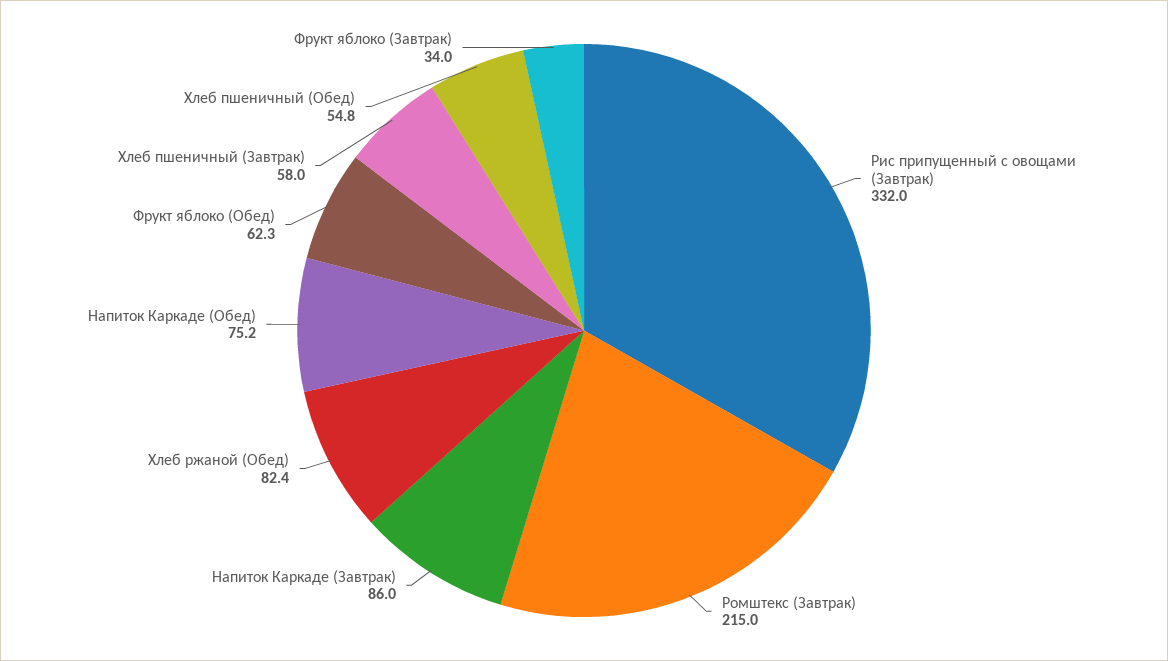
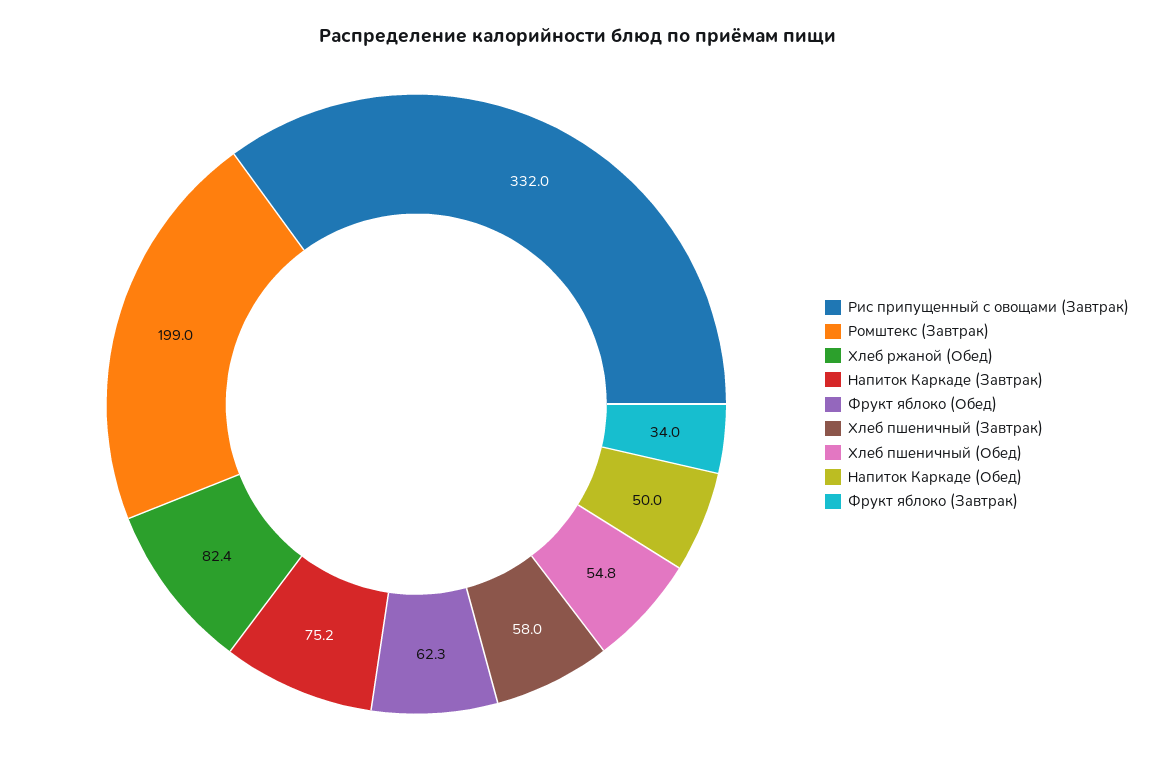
  {
    "Рис припущенный с овощами (Завтрак)": 332,
-   "Ромштекс (Завтрак)": 215,
+   "Ромштекс (Завтрак)": 199,
-   "Напиток Каркаде (Завтрак)": 86,
+   "Напиток Каркаде (Завтрак)": 75.2,
    "Хлеб ржаной (Обед)": 82.4,
-   "Напиток Каркаде (Обед)": 75.2,
+   "Напиток Каркаде (Обед)": 50,
    "Фрукт яблоко (Обед)": 62.3,
    "Хлеб пшеничный (Завтрак)": 58,
    "Хлеб пшеничный (Обед)": 54.8,
    "Фрукт яблоко (Завтрак)": 34
  }

